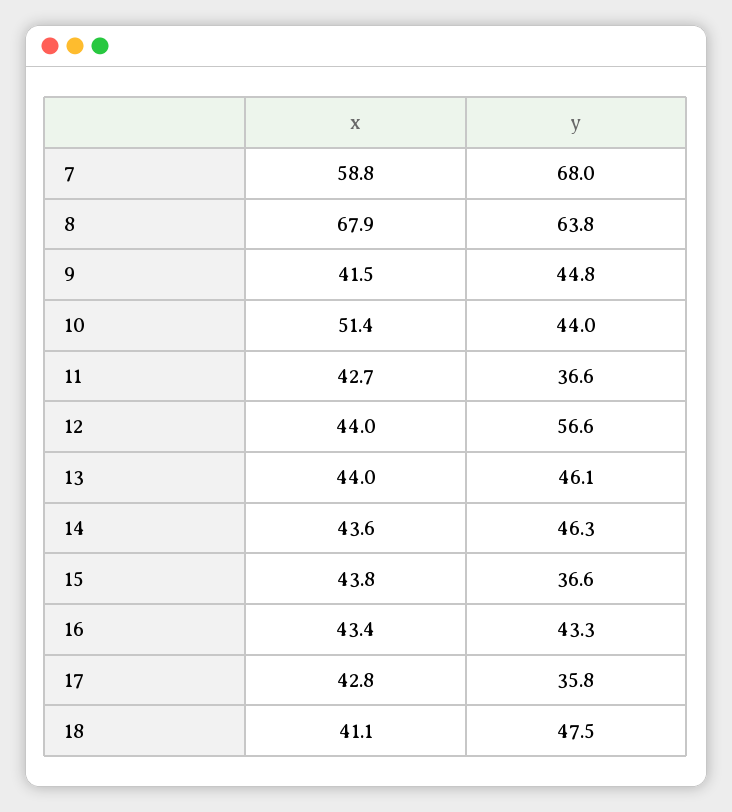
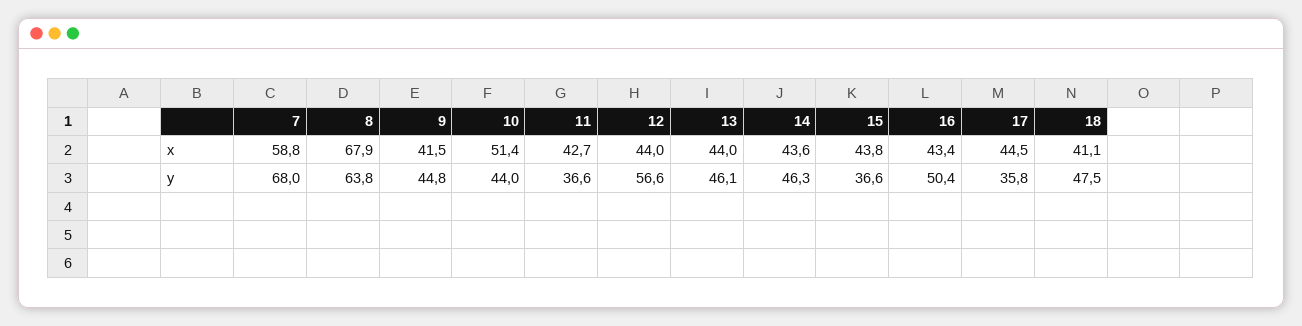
  {
    "x": {
      "7": 58.8,
      "8": 67.9,
      "9": 41.5,
      "10": 51.4,
      "11": 42.7,
      "12": 44,
      "13": 44,
      "14": 43.6,
      "15": 43.8,
      "16": 43.4,
-     "17": 42.8,
+     "17": 44.5,
      "18": 41.1
    },
    "y": {
      "7": 68,
      "8": 63.8,
      "9": 44.8,
      "10": 44,
      "11": 36.6,
      "12": 56.6,
      "13": 46.1,
      "14": 46.3,
      "15": 36.6,
-     "16": 43.3,
+     "16": 50.4,
      "17": 35.8,
      "18": 47.5
    }
  }

